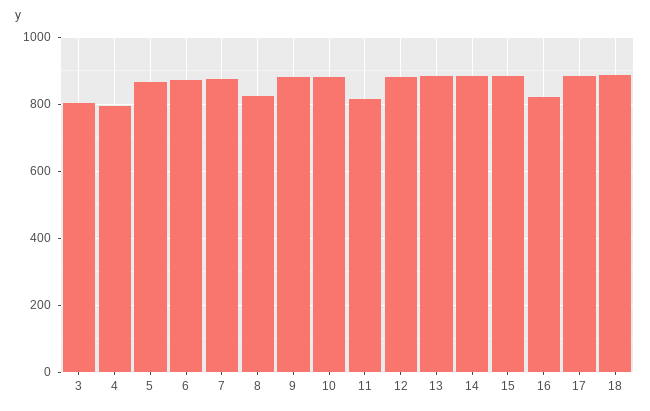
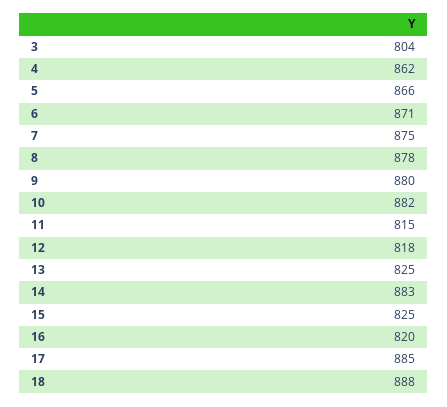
  {
    "3": 804,
-   "4": 800,
+   "4": 862,
    "5": 866,
    "6": 871,
    "7": 875,
-   "8": 820,
+   "8": 878,
    "9": 880,
    "10": 882,
    "11": 815,
-   "12": 880,
+   "12": 818,
-   "13": 880,
+   "13": 825,
    "14": 883,
-   "15": 880,
+   "15": 825,
    "16": 820,
    "17": 885,
    "18": 888
  }

